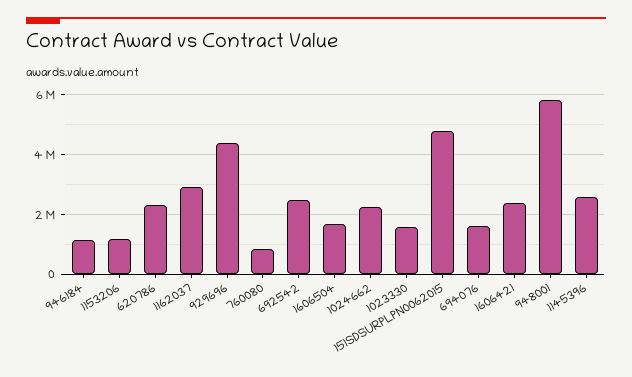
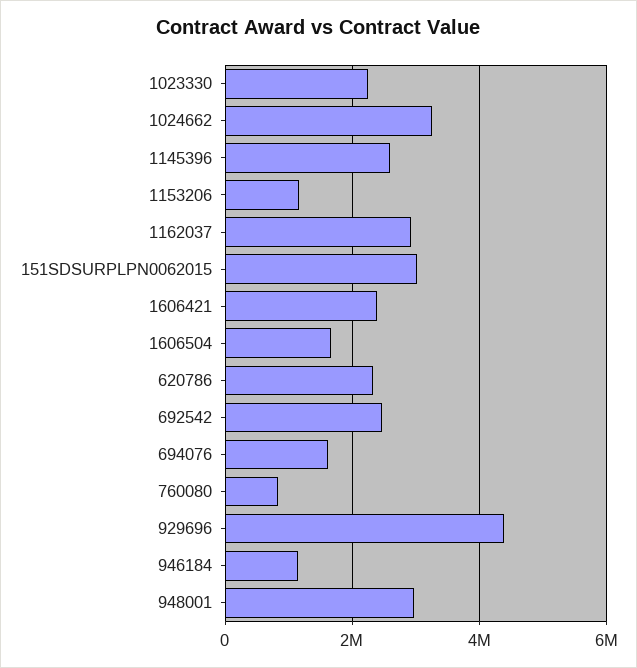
  {
    "946184": 1200000,
    "1153206": 1200000,
    "620786": 2400000,
    "1162037": 3000000,
    "929696": 4400000,
    "760080": 800000,
    "692542": 2400000,
    "1606504": 1600000,
-   "1024662": 2250000,
+   "1024662": 3200000,
-   "1023330": 1500000,
+   "1023330": 2200000,
-   "151SDSURPLPN0062015": 4750000,
+   "151SDSURPLPN0062015": 3000000,
    "694076": 1600000,
    "1606421": 2400000,
-   "948001": 5750000,
+   "948001": 3000000,
    "1145396": 2600000
  }

